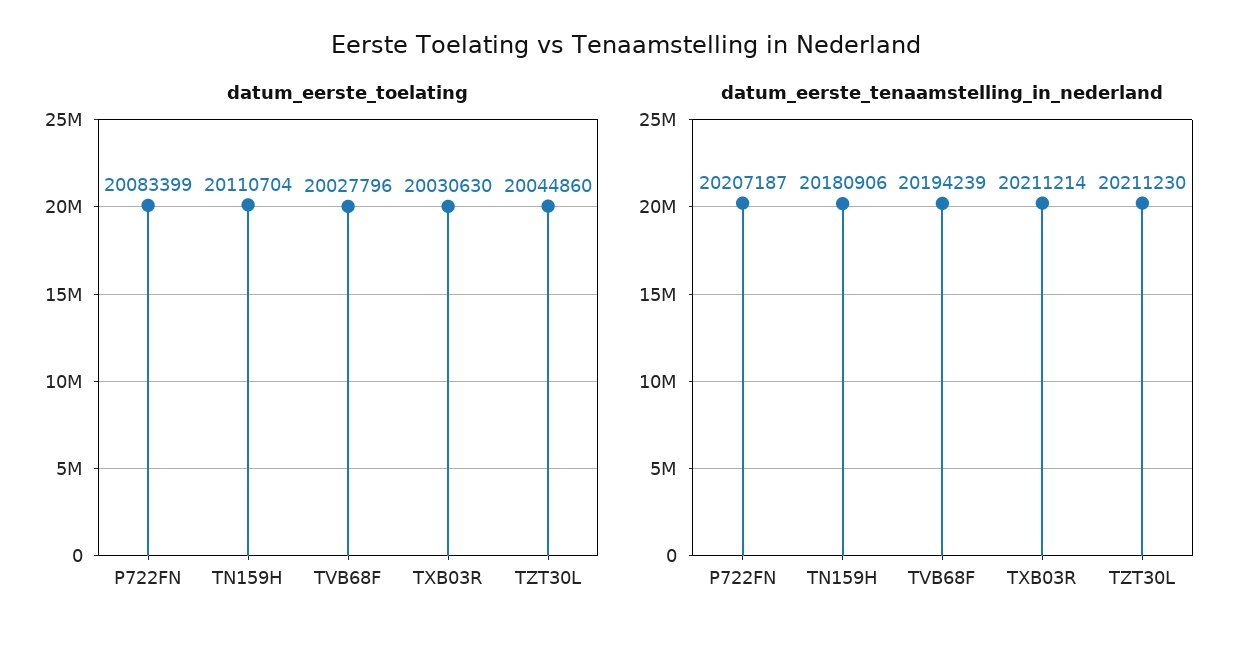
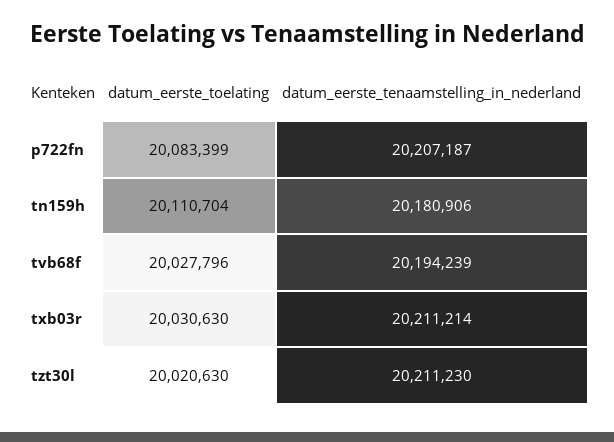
  {
    "datum_eerste_toelating": {
      "P722FN": 20083399,
      "TN159H": 20110704,
      "TVB68F": 20027796,
      "TXB03R": 20030630,
-     "TZT30L": 20044860
+     "TZT30L": 20020630
    },
    "datum_eerste_tenaamstelling_in_nederland": {
      "P722FN": 20207187,
      "TN159H": 20180906,
      "TVB68F": 20194239,
      "TXB03R": 20211214,
      "TZT30L": 20211230
    }
  }

